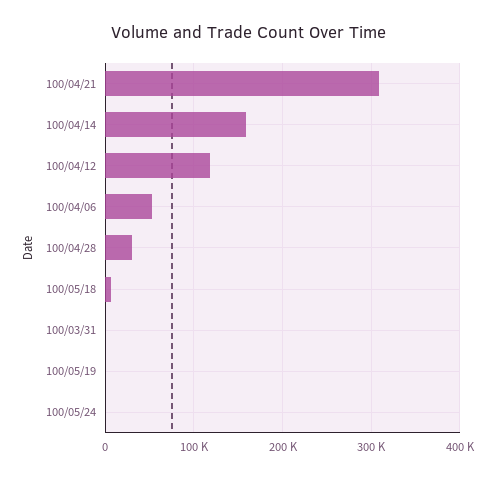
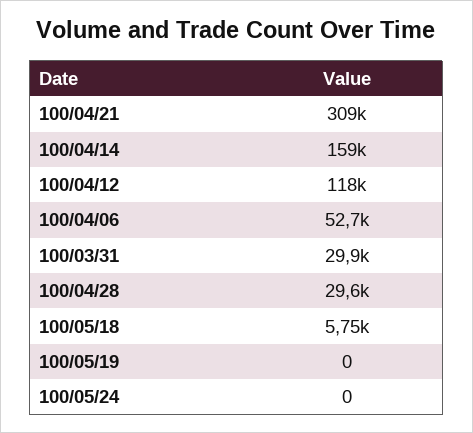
  {
    "100/04/21": 309000,
    "100/04/14": 159000,
    "100/04/12": 118000,
    "100/04/06": 52700,
    "100/04/28": 29600,
    "100/05/18": 5750,
-   "100/03/31": 0,
+   "100/03/31": 29900,
    "100/05/19": 0,
    "100/05/24": 0
  }

